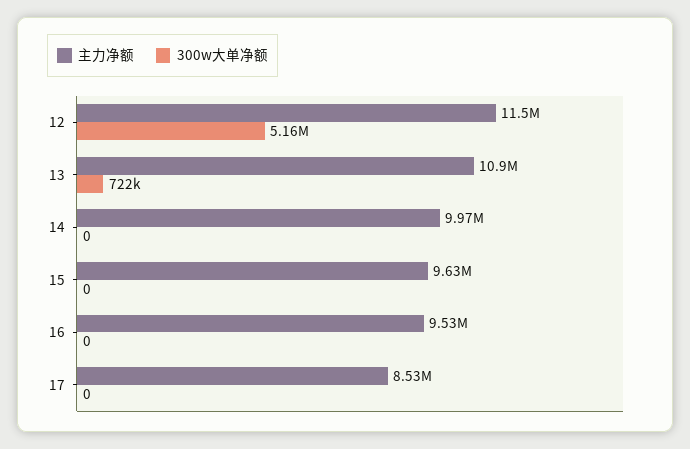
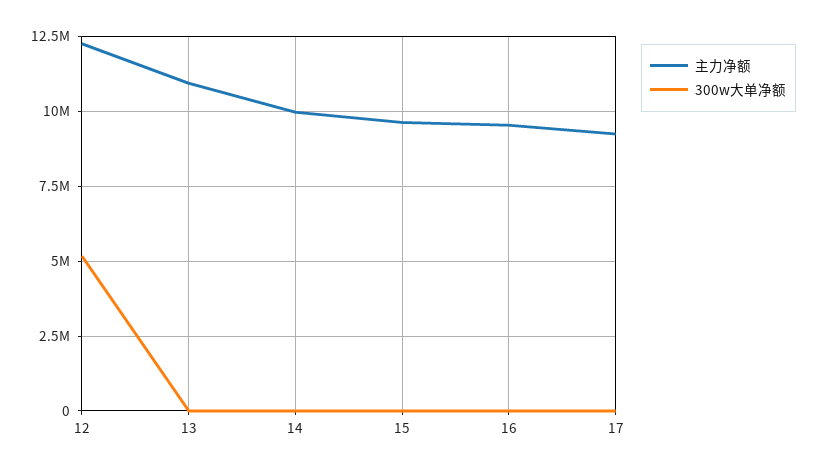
  {
    "主力净额": {
-     "12": 11500000,
+     "12": 12250000,
      "13": 10900000,
      "14": 9970000,
      "15": 9630000,
      "16": 9530000,
-     "17": 8530000
+     "17": 9250000
    },
    "300w大单净额": {
      "12": 5160000,
-     "13": 722000,
+     "13": 0,
      "14": 0,
      "15": 0,
      "16": 0,
      "17": 0
    }
  }

